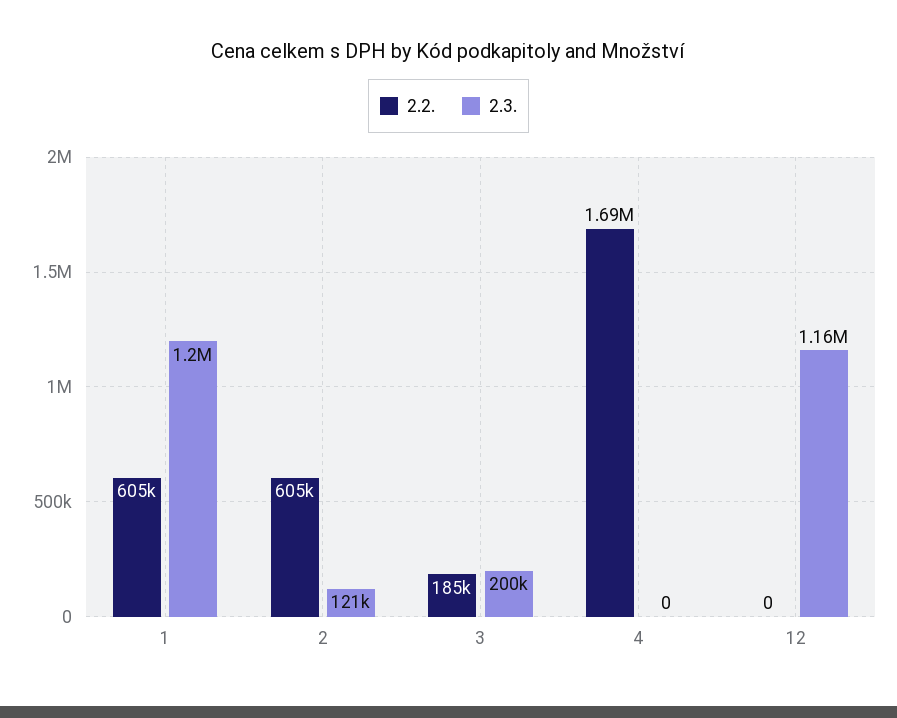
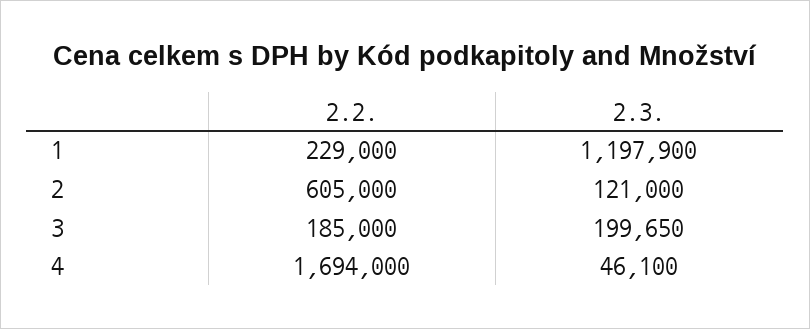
  {
    "2.2.": {
-     "1": 605000,
+     "1": 229000,
      "2": 605000,
      "3": 185000,
-     "4": 1694000,
+     "4": 1694000
-     "12": 0
    },
    "2.3.": {
      "1": 1197900,
      "2": 121000,
      "3": 199650,
-     "4": 0,
+     "4": 46100
-     "12": 1160000
    }
  }

